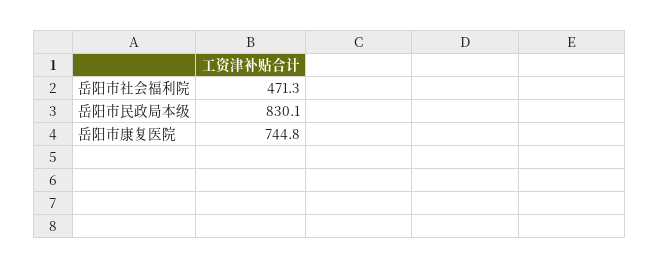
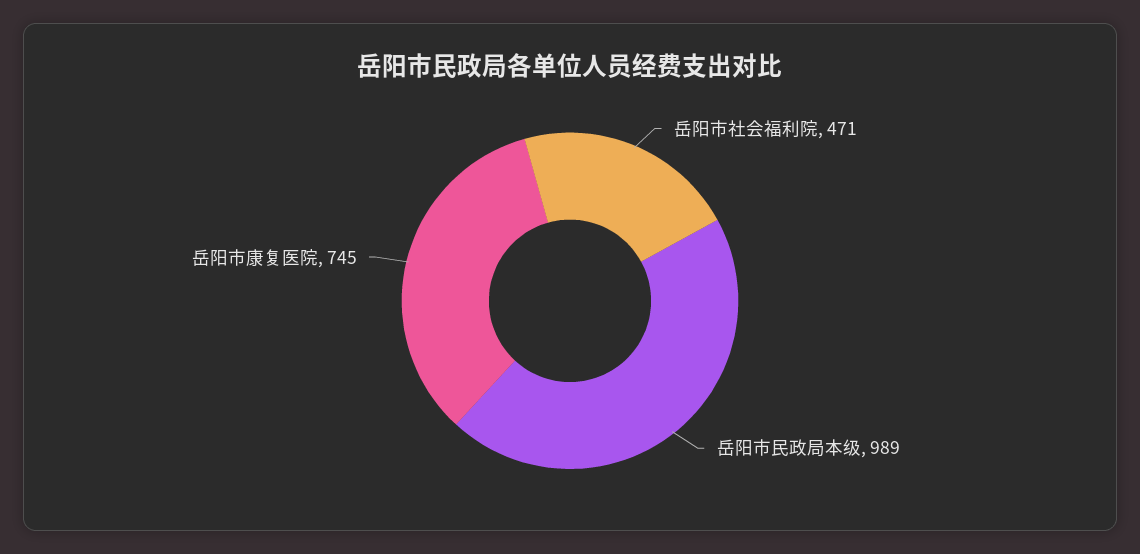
  {
    "岳阳市社会福利院": 471.3,
-   "岳阳市民政局本级": 830.1,
+   "岳阳市民政局本级": 989,
    "岳阳市康复医院": 744.8
  }

